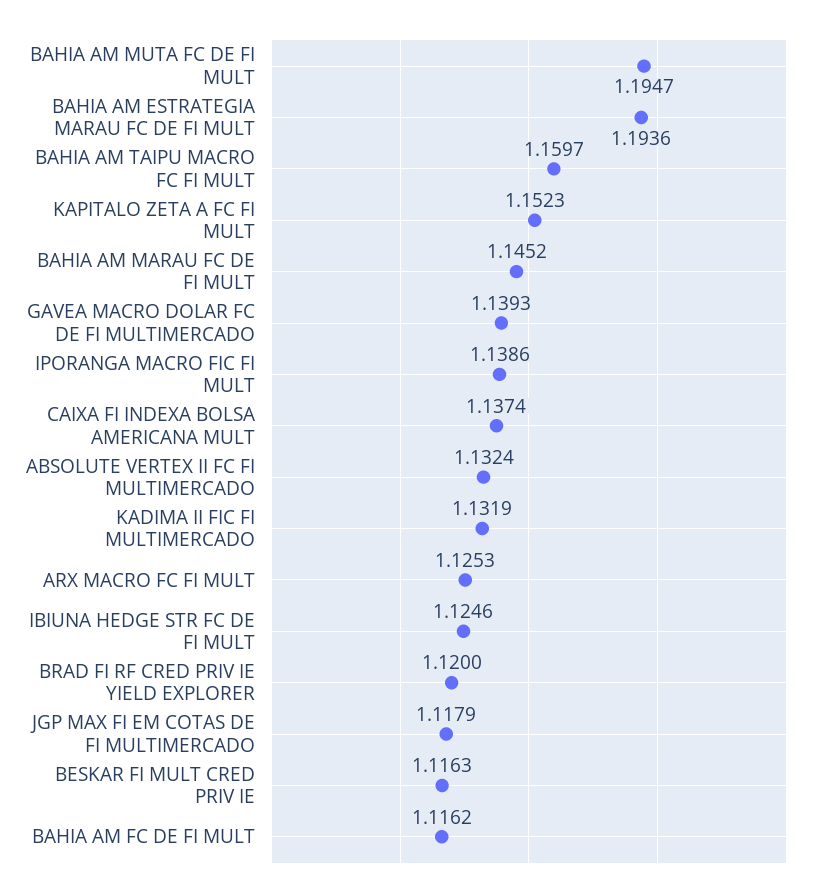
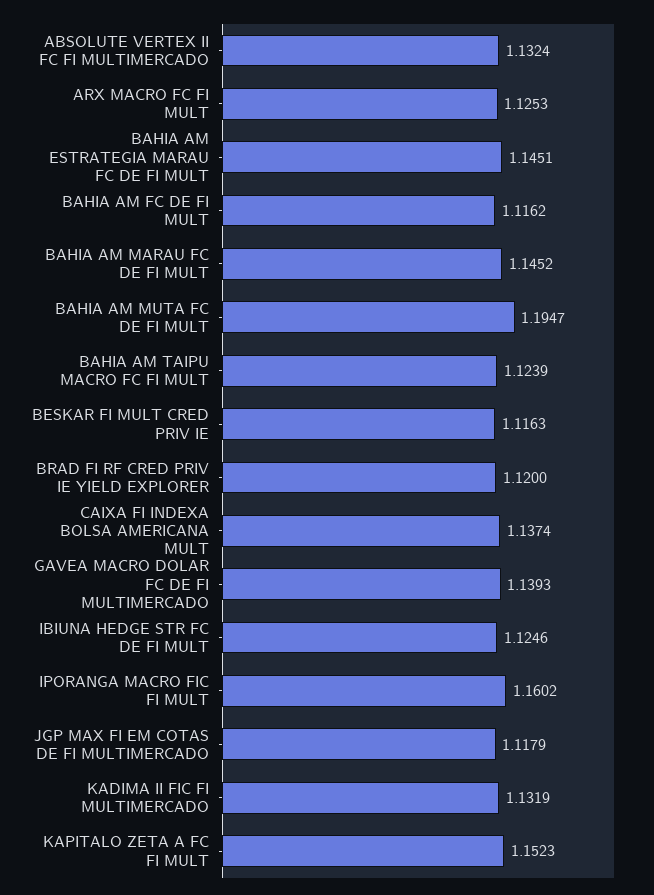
  {
    "BAHIA AM MUTA FC DE FI MULT": 1.1947,
-   "BAHIA AM ESTRATEGIA MARAU FC DE FI MULT": 1.1936,
+   "BAHIA AM ESTRATEGIA MARAU FC DE FI MULT": 1.1451,
-   "BAHIA AM TAIPU MACRO FC FI MULT": 1.1597,
+   "BAHIA AM TAIPU MACRO FC FI MULT": 1.1239,
    "KAPITALO ZETA A FC FI MULT": 1.1523,
    "BAHIA AM MARAU FC DE FI MULT": 1.1452,
    "GAVEA MACRO DOLAR FC DE FI MULTIMERCADO": 1.1393,
-   "IPORANGA MACRO FIC FI MULT": 1.1386,
+   "IPORANGA MACRO FIC FI MULT": 1.1602,
    "CAIXA FI INDEXA BOLSA AMERICANA MULT": 1.1374,
    "ABSOLUTE VERTEX II FC FI MULTIMERCADO": 1.1324,
    "KADIMA II FIC FI MULTIMERCADO": 1.1319,
    "ARX MACRO FC FI MULT": 1.1253,
    "IBIUNA HEDGE STR FC DE FI MULT": 1.1246,
    "BRAD FI RF CRED PRIV IE YIELD EXPLORER": 1.12,
    "JGP MAX FI EM COTAS DE FI MULTIMERCADO": 1.1179,
    "BESKAR FI MULT CRED PRIV IE": 1.1163,
    "BAHIA AM FC DE FI MULT": 1.1162
  }

